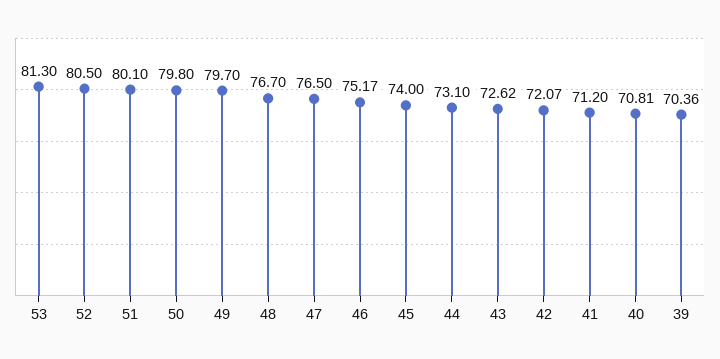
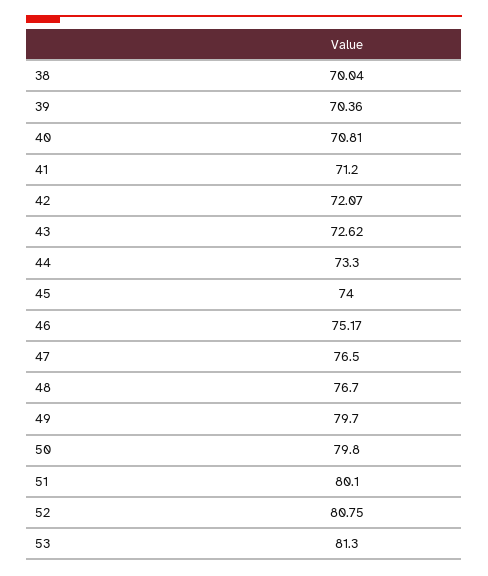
  {
    "53": 81.3,
-   "52": 80.5,
+   "52": 80.75,
    "51": 80.1,
    "50": 79.8,
    "49": 79.7,
    "48": 76.7,
    "47": 76.5,
    "46": 75.17,
    "45": 74,
-   "44": 73.1,
+   "44": 73.3,
    "43": 72.62,
    "42": 72.07,
    "41": 71.2,
    "40": 70.81,
-   "39": 70.36
+   "39": 70.36,
+   "38": 70.04
  }

